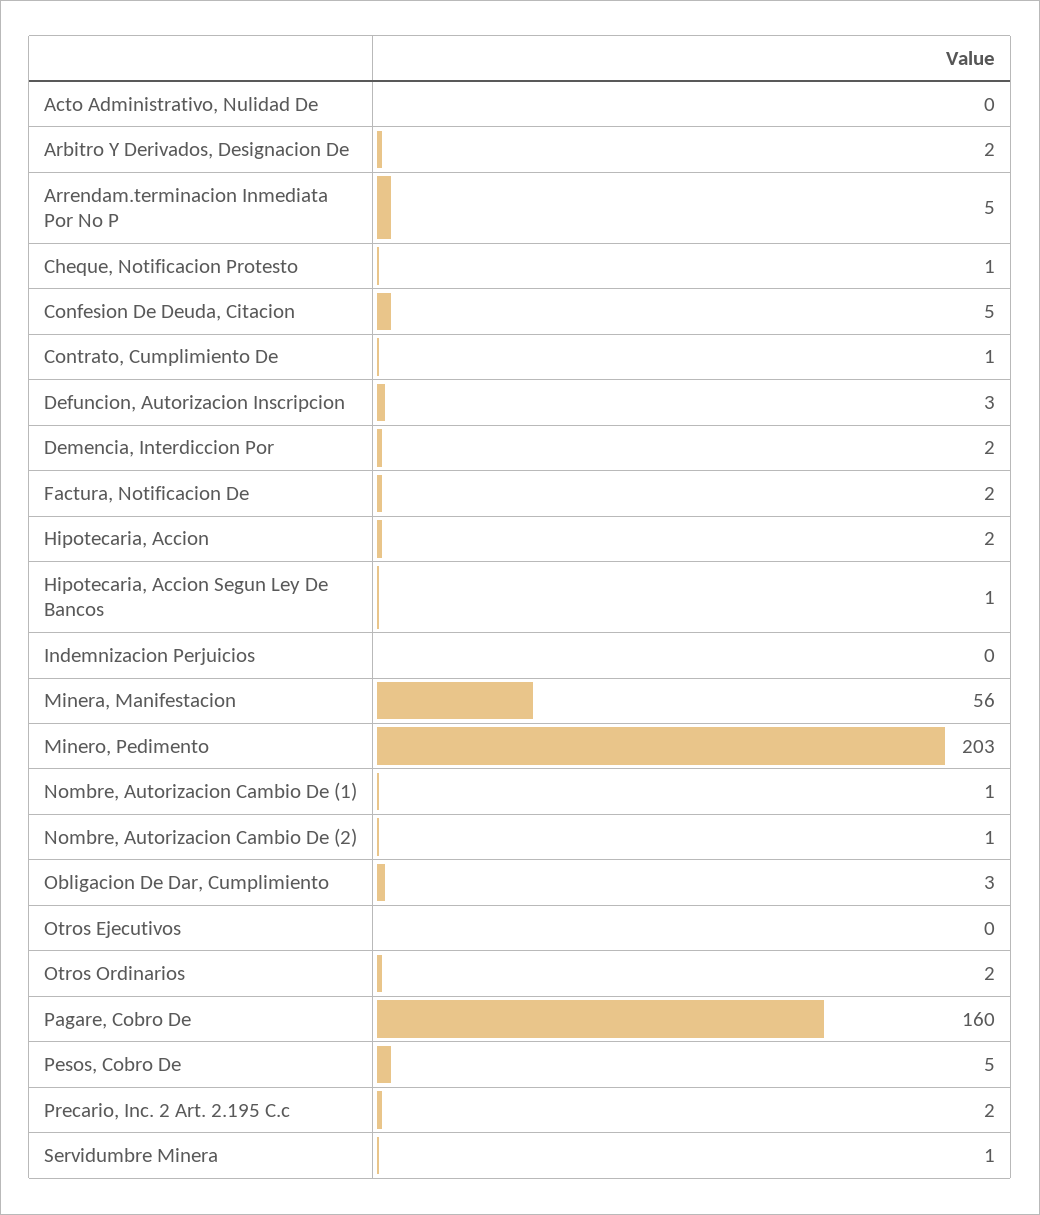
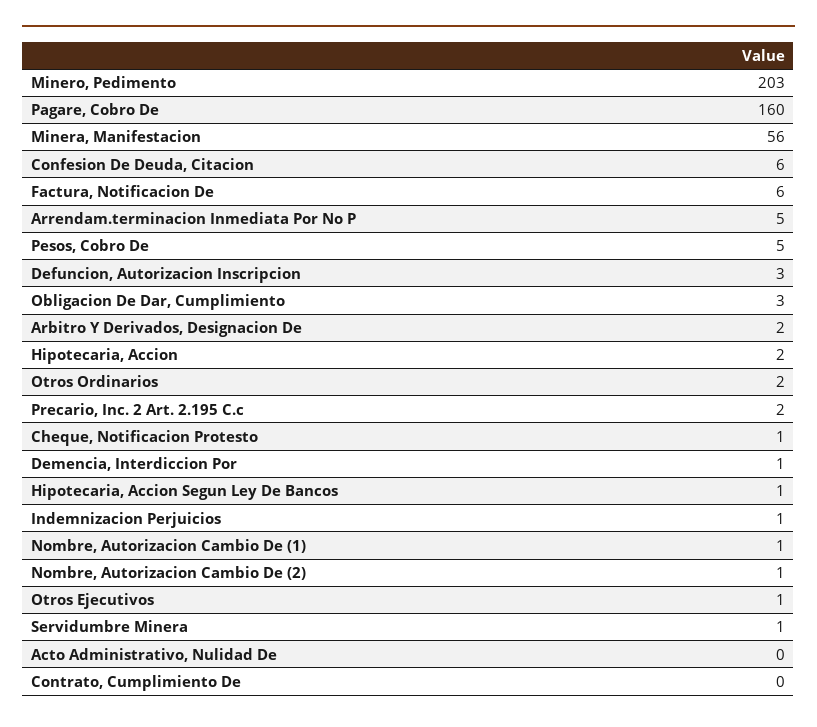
  {
    "Acto Administrativo, Nulidad De": 0,
    "Arbitro Y Derivados, Designacion De": 2,
    "Arrendam.terminacion Inmediata Por No P": 5,
    "Cheque, Notificacion Protesto": 1,
-   "Confesion De Deuda, Citacion": 5,
+   "Confesion De Deuda, Citacion": 6,
-   "Contrato, Cumplimiento De": 1,
+   "Contrato, Cumplimiento De": 0,
    "Defuncion, Autorizacion Inscripcion": 3,
-   "Demencia, Interdiccion Por": 2,
+   "Demencia, Interdiccion Por": 1,
-   "Factura, Notificacion De": 2,
+   "Factura, Notificacion De": 6,
    "Hipotecaria, Accion": 2,
    "Hipotecaria, Accion Segun Ley De Bancos": 1,
-   "Indemnizacion Perjuicios": 0,
+   "Indemnizacion Perjuicios": 1,
    "Minera, Manifestacion": 56,
    "Minero, Pedimento": 203,
    "Nombre, Autorizacion Cambio De (1)": 1,
    "Nombre, Autorizacion Cambio De (2)": 1,
    "Obligacion De Dar, Cumplimiento": 3,
-   "Otros Ejecutivos": 0,
+   "Otros Ejecutivos": 1,
    "Otros Ordinarios": 2,
    "Pagare, Cobro De": 160,
    "Pesos, Cobro De": 5,
    "Precario, Inc. 2 Art. 2.195 C.c": 2,
    "Servidumbre Minera": 1
  }

